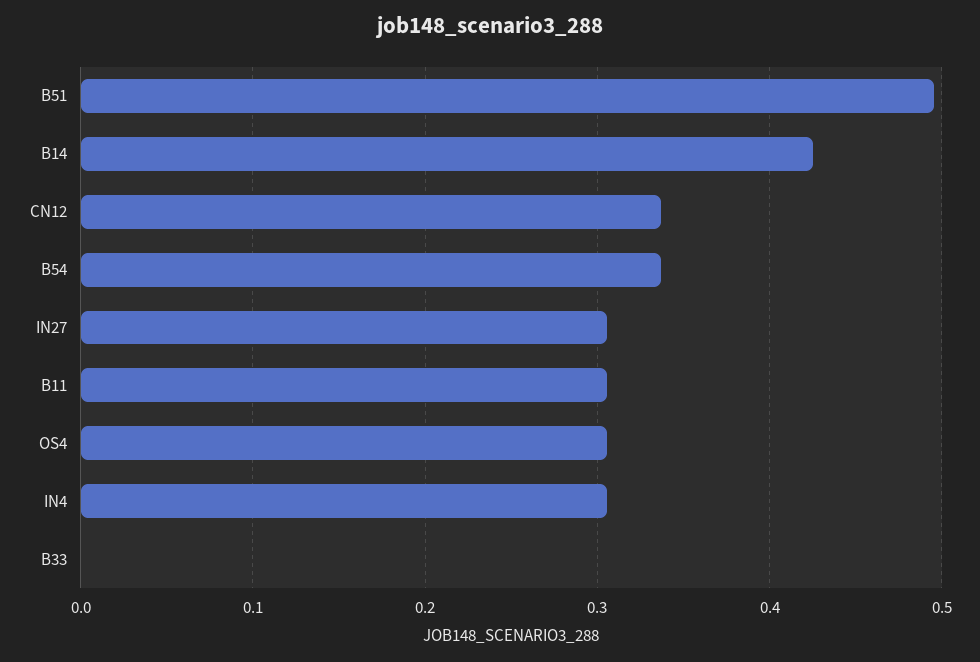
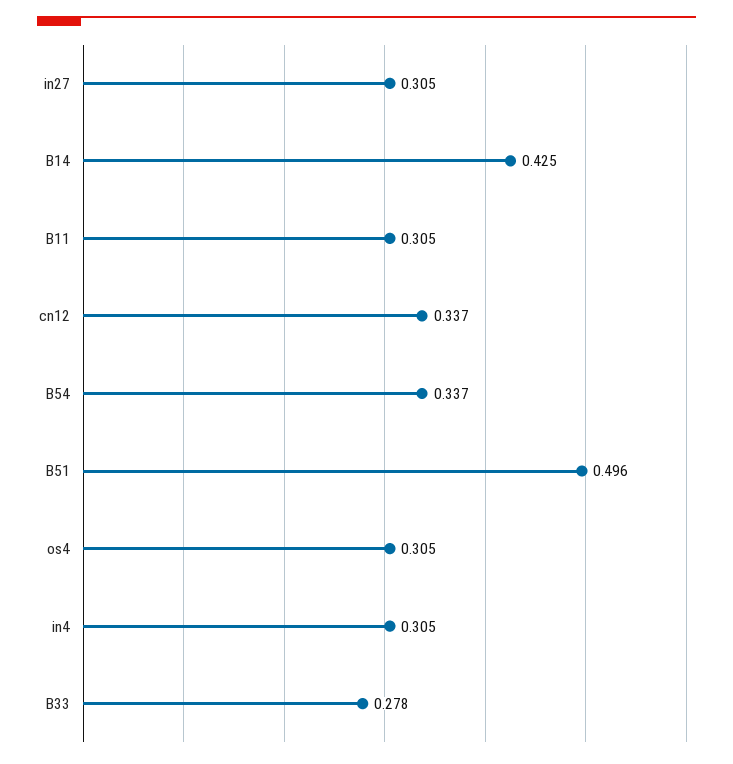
  {
    "B51": 0.496,
    "B14": 0.425,
    "CN12": 0.337,
    "B54": 0.337,
    "IN27": 0.305,
    "B11": 0.305,
    "OS4": 0.305,
    "IN4": 0.305,
-   "B33": 0
+   "B33": 0.278
  }

